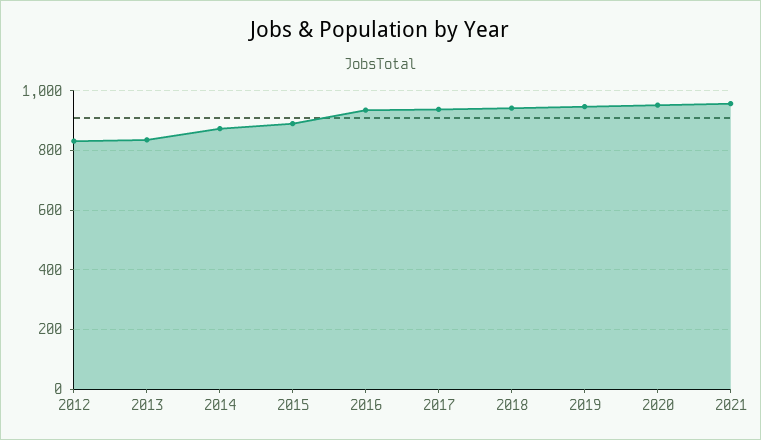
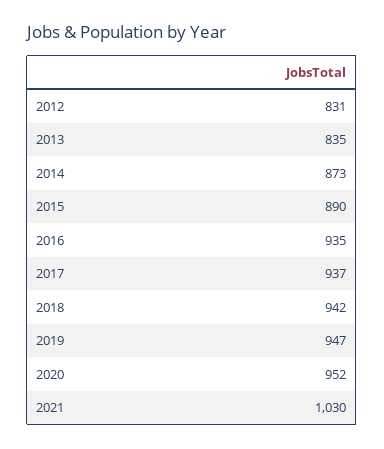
  {
    "2012": 831,
    "2013": 835,
    "2014": 873,
    "2015": 890,
    "2016": 935,
    "2017": 937,
    "2018": 942,
    "2019": 947,
    "2020": 952,
-   "2021": 950
+   "2021": 1030
  }

